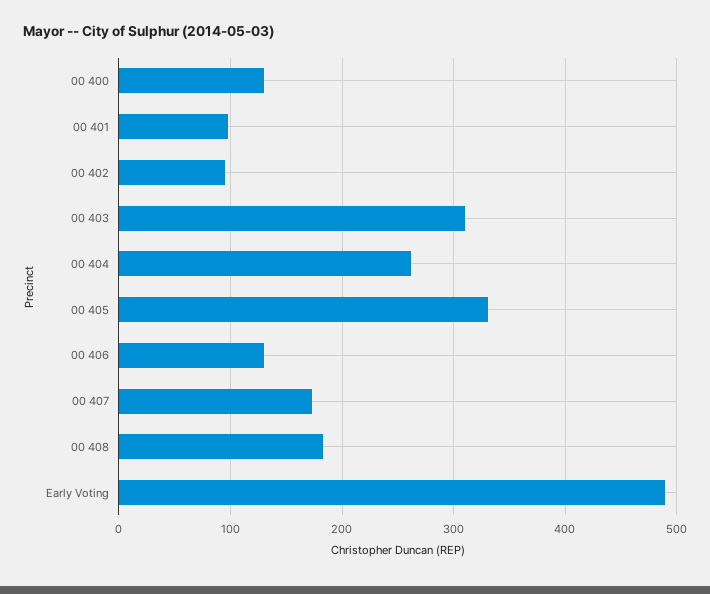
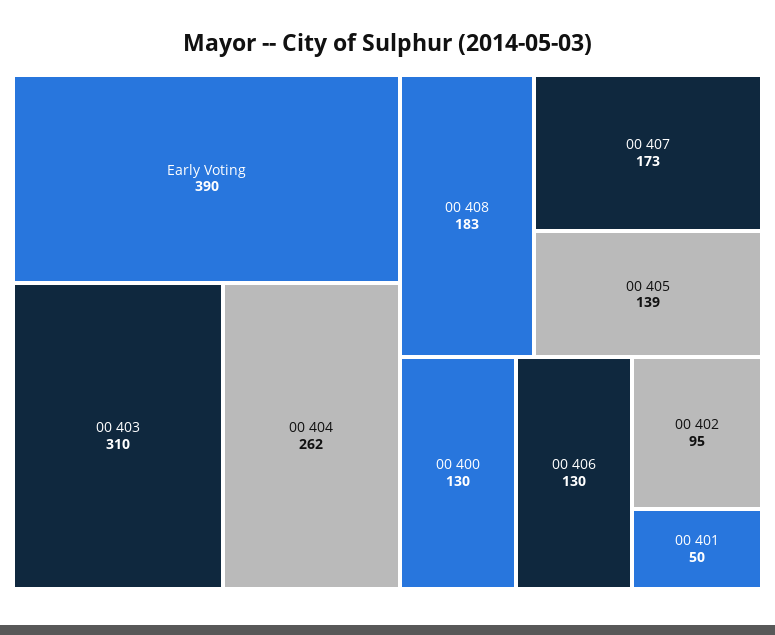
  {
    "00 400": 130,
-   "00 401": 100,
+   "00 401": 50,
    "00 402": 95,
    "00 403": 310,
    "00 404": 262,
-   "00 405": 330,
+   "00 405": 139,
    "00 406": 130,
    "00 407": 173,
    "00 408": 183,
-   "Early Voting": 490
+   "Early Voting": 390
  }

